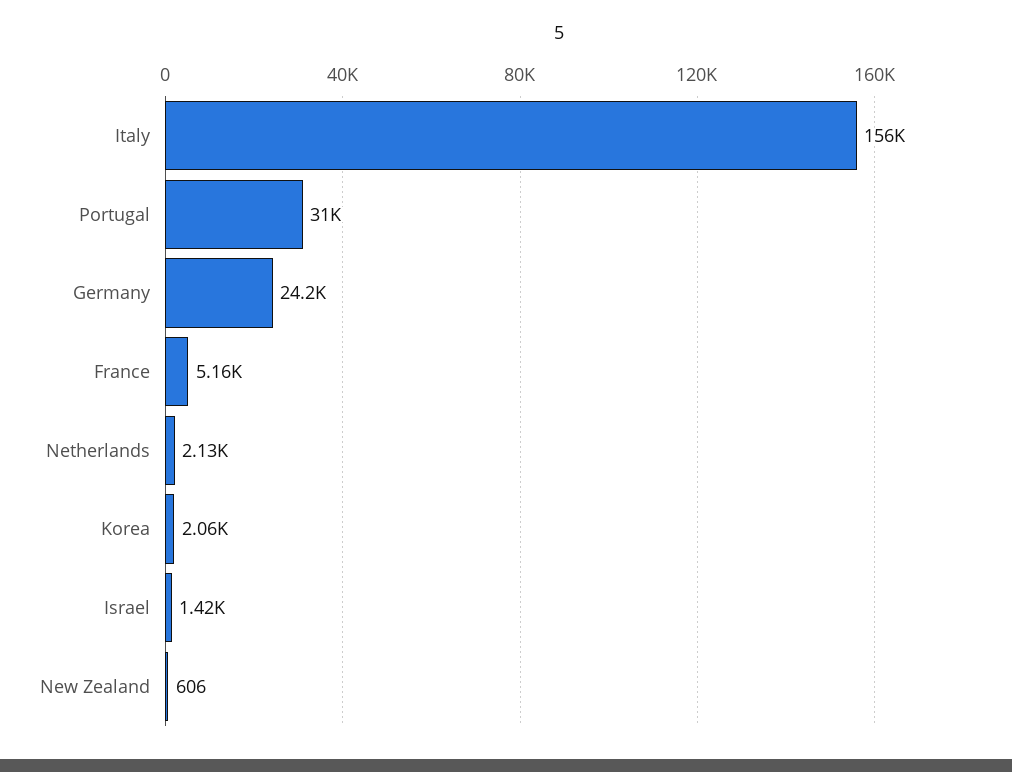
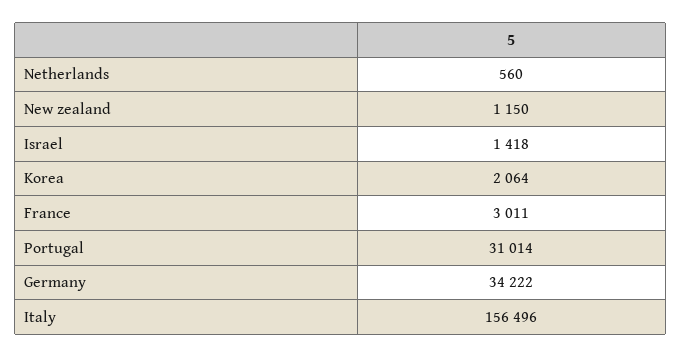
  {
    "Italy": 156496,
    "Portugal": 31014,
-   "Germany": 24200,
+   "Germany": 34222,
-   "France": 5160,
+   "France": 3011,
-   "Netherlands": 2130,
+   "Netherlands": 560,
    "Korea": 2064,
    "Israel": 1418,
-   "New Zealand": 606
+   "New Zealand": 1150
  }

